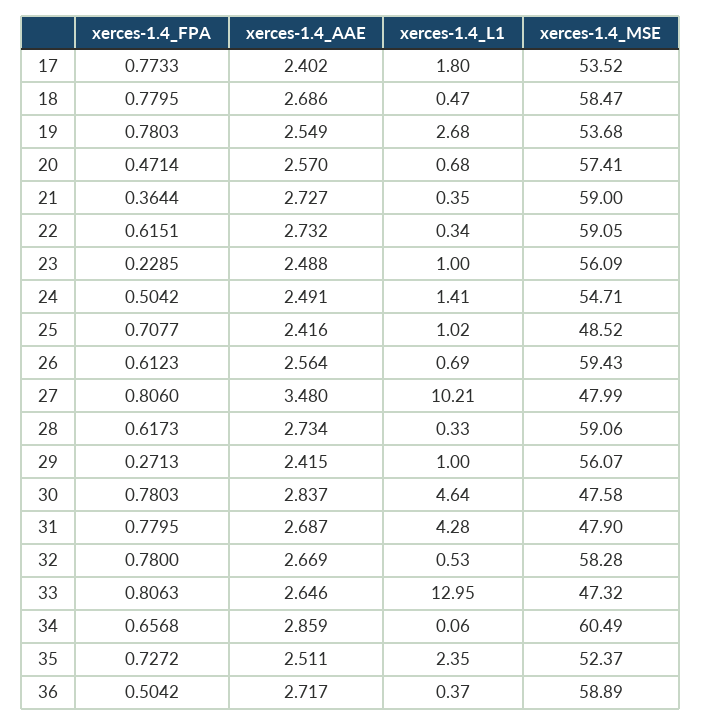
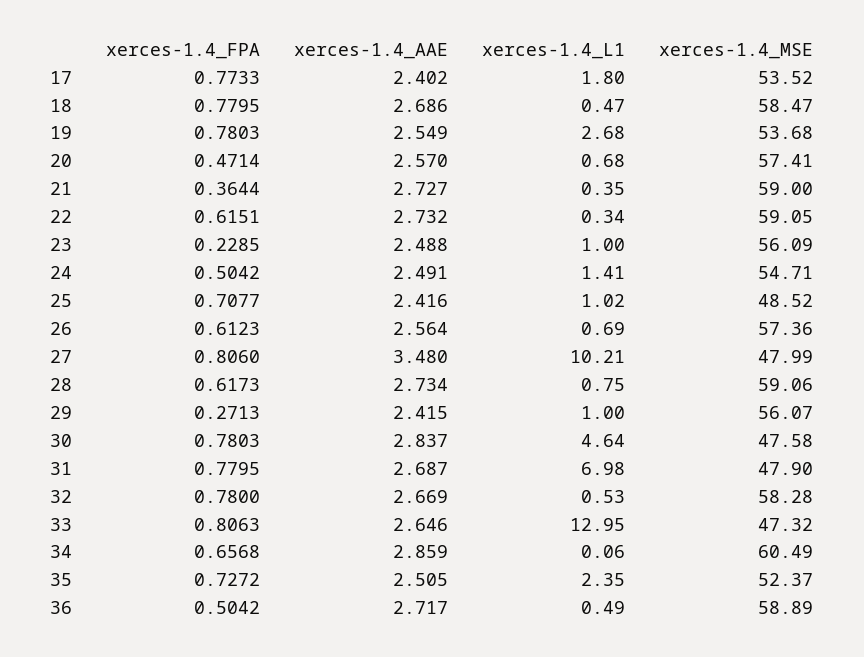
  {
    "xerces-1.4_FPA": {
      "17": 0.7733,
      "18": 0.7795,
      "19": 0.7803,
      "20": 0.4714,
      "21": 0.3644,
      "22": 0.6151,
      "23": 0.2285,
      "24": 0.5042,
      "25": 0.7077,
      "26": 0.6123,
      "27": 0.806,
      "28": 0.6173,
      "29": 0.2713,
      "30": 0.7803,
      "31": 0.7795,
      "32": 0.78,
      "33": 0.8063,
      "34": 0.6568,
      "35": 0.7272,
      "36": 0.5042
    },
    "xerces-1.4_AAE": {
      "17": 2.402,
      "18": 2.686,
      "19": 2.549,
      "20": 2.57,
      "21": 2.727,
      "22": 2.732,
      "23": 2.488,
      "24": 2.491,
      "25": 2.416,
      "26": 2.564,
      "27": 3.48,
      "28": 2.734,
      "29": 2.415,
      "30": 2.837,
      "31": 2.687,
      "32": 2.669,
      "33": 2.646,
      "34": 2.859,
-     "35": 2.511,
+     "35": 2.505,
      "36": 2.717
    },
    "xerces-1.4_L1": {
      "17": 1.8,
      "18": 0.47,
      "19": 2.68,
      "20": 0.68,
      "21": 0.35,
      "22": 0.34,
      "23": 1,
      "24": 1.41,
      "25": 1.02,
      "26": 0.69,
      "27": 10.21,
-     "28": 0.33,
+     "28": 0.75,
      "29": 1,
      "30": 4.64,
-     "31": 4.28,
+     "31": 6.98,
      "32": 0.53,
      "33": 12.95,
      "34": 0.06,
      "35": 2.35,
-     "36": 0.37
+     "36": 0.49
    },
    "xerces-1.4_MSE": {
      "17": 53.52,
      "18": 58.47,
      "19": 53.68,
      "20": 57.41,
      "21": 59,
      "22": 59.05,
      "23": 56.09,
      "24": 54.71,
      "25": 48.52,
-     "26": 59.43,
+     "26": 57.36,
      "27": 47.99,
      "28": 59.06,
      "29": 56.07,
      "30": 47.58,
      "31": 47.9,
      "32": 58.28,
      "33": 47.32,
      "34": 60.49,
      "35": 52.37,
      "36": 58.89
    }
  }

